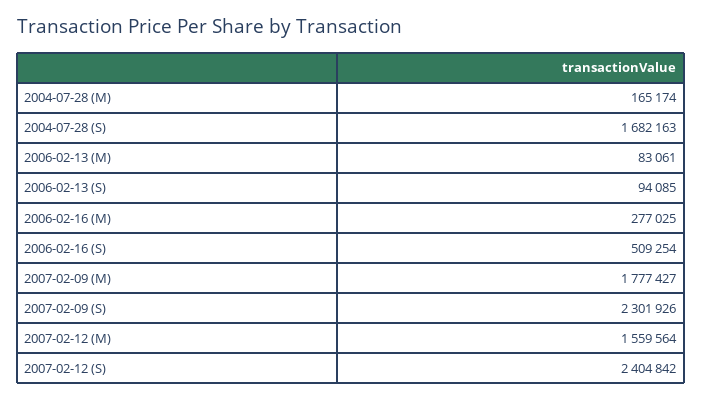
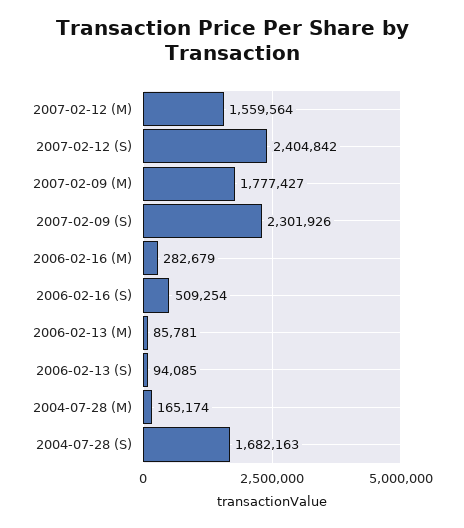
  {
    "2004-07-28 (M)": 165174,
    "2004-07-28 (S)": 1682163,
-   "2006-02-13 (M)": 83061,
+   "2006-02-13 (M)": 85781,
    "2006-02-13 (S)": 94085,
-   "2006-02-16 (M)": 277025,
+   "2006-02-16 (M)": 282679,
    "2006-02-16 (S)": 509254,
    "2007-02-09 (M)": 1777427,
    "2007-02-09 (S)": 2301926,
    "2007-02-12 (M)": 1559564,
    "2007-02-12 (S)": 2404842
  }

